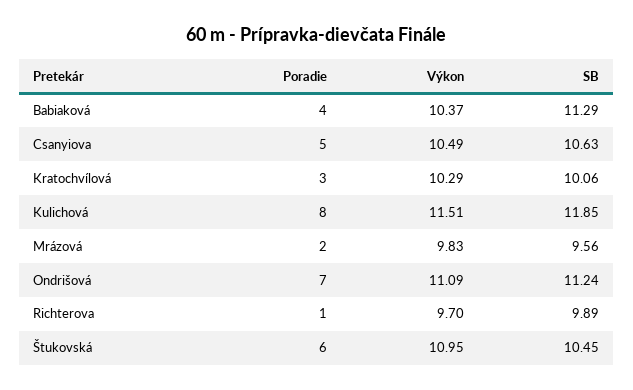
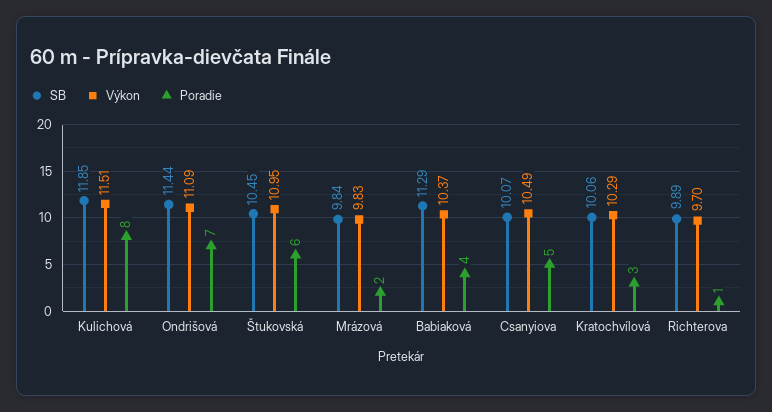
  {
    "Poradie": {
      "Babiaková": 4,
      "Csanyiova": 5,
      "Kratochvílová": 3,
      "Kulichová": 8,
      "Mrázová": 2,
      "Ondrišová": 7,
      "Richterova": 1,
      "Štukovská": 6
    },
    "Výkon": {
      "Babiaková": 10.37,
      "Csanyiova": 10.49,
      "Kratochvílová": 10.29,
      "Kulichová": 11.51,
      "Mrázová": 9.83,
      "Ondrišová": 11.09,
      "Richterova": 9.7,
      "Štukovská": 10.95
    },
    "SB": {
      "Babiaková": 11.29,
-     "Csanyiova": 10.63,
+     "Csanyiova": 10.07,
      "Kratochvílová": 10.06,
      "Kulichová": 11.85,
-     "Mrázová": 9.56,
+     "Mrázová": 9.84,
-     "Ondrišová": 11.24,
+     "Ondrišová": 11.44,
      "Richterova": 9.89,
      "Štukovská": 10.45
    }
  }

